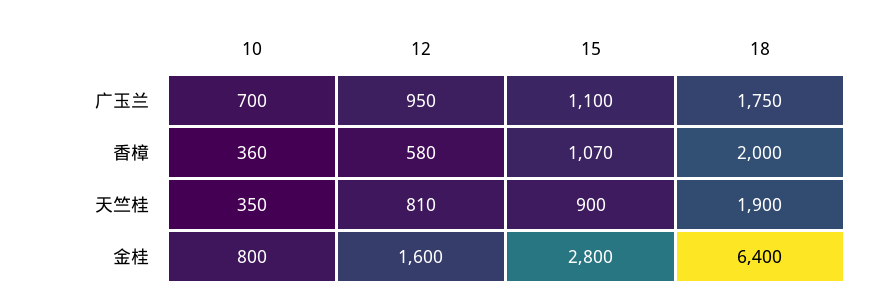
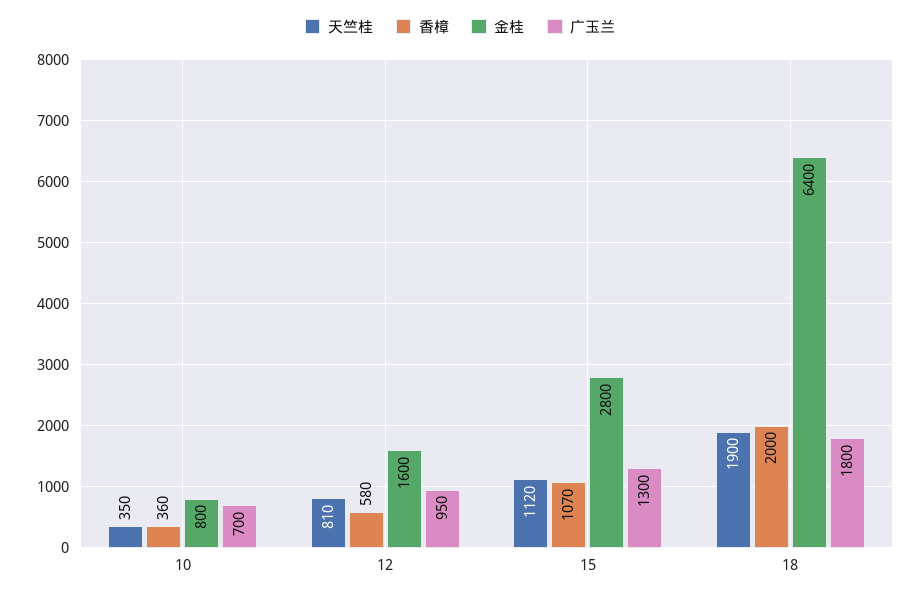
  {
    "广玉兰": {
      "10": 700,
      "12": 950,
-     "15": 1100,
+     "15": 1300,
-     "18": 1750
+     "18": 1800
    },
    "香樟": {
      "10": 360,
      "12": 580,
      "15": 1070,
      "18": 2000
    },
    "天竺桂": {
      "10": 350,
      "12": 810,
-     "15": 900,
+     "15": 1120,
      "18": 1900
    },
    "金桂": {
      "10": 800,
      "12": 1600,
      "15": 2800,
      "18": 6400
    }
  }

